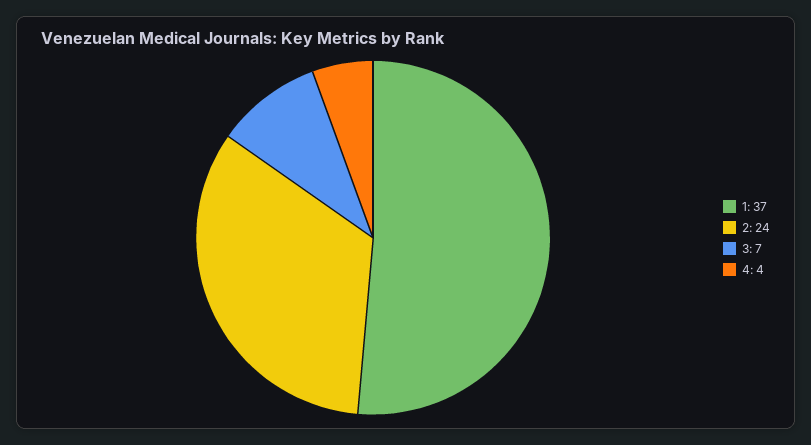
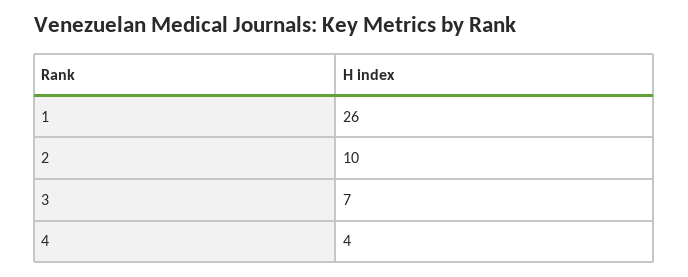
  {
-   "1": 37,
+   "1": 26,
-   "2": 24,
+   "2": 10,
    "3": 7,
    "4": 4
  }

